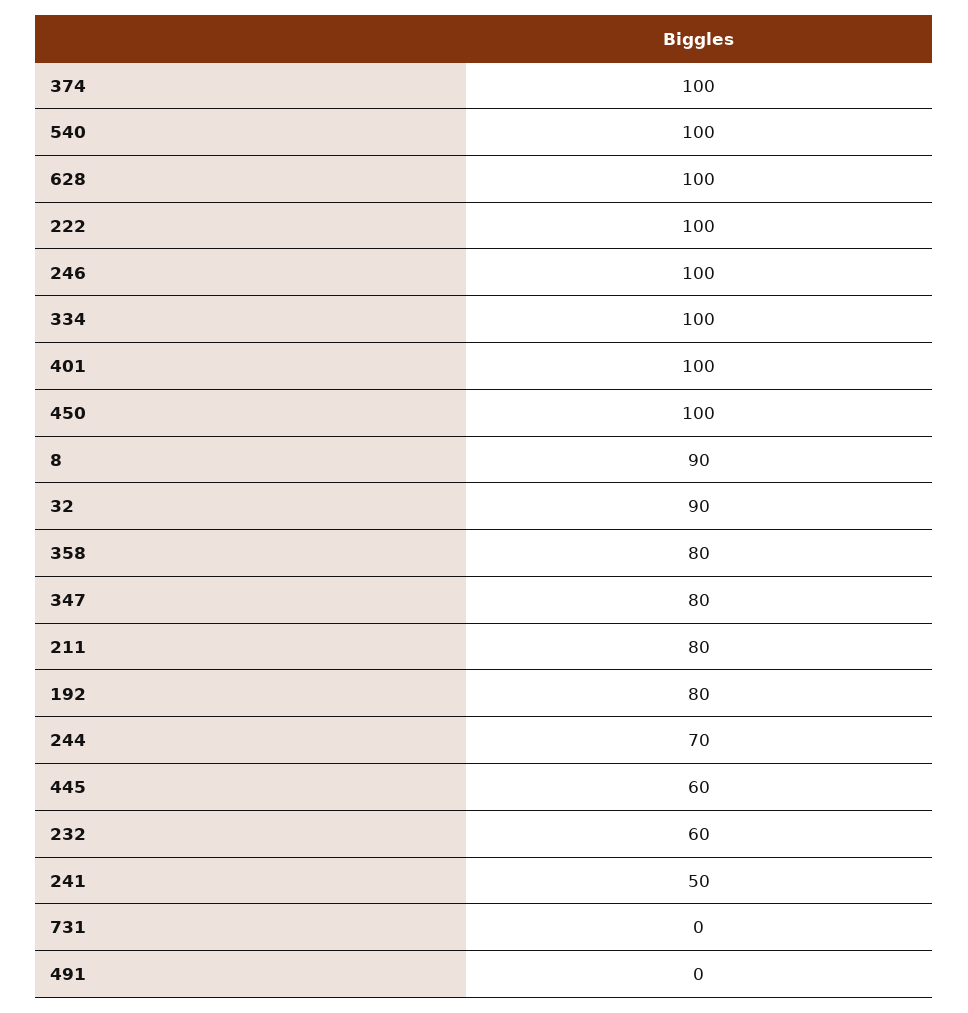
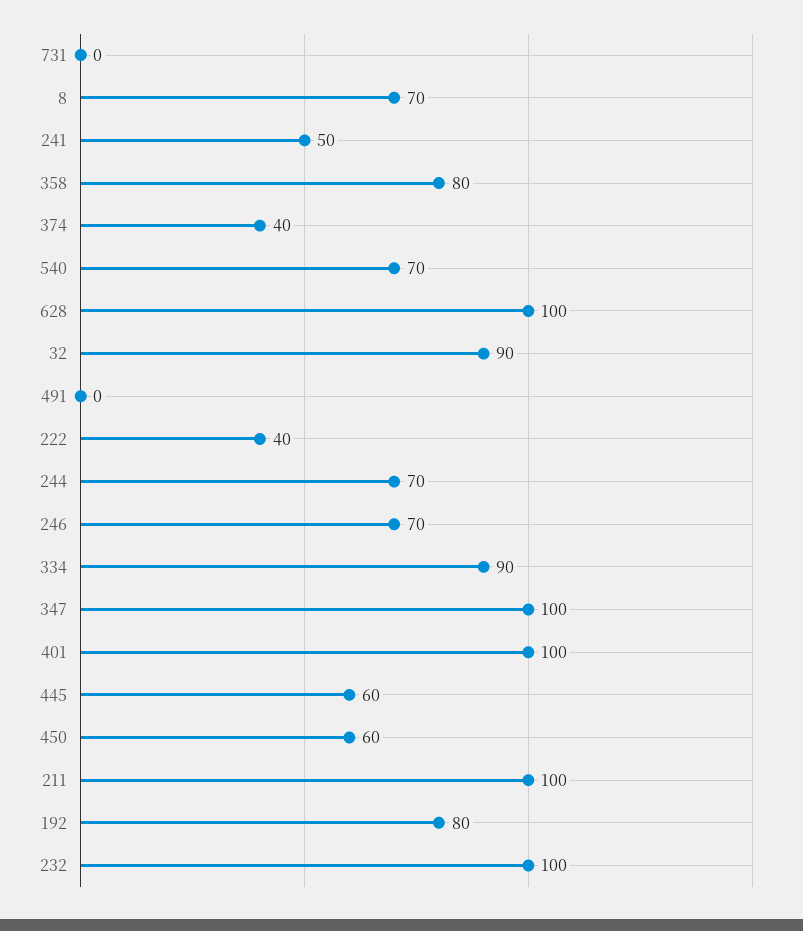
  {
-   "374": 100,
+   "374": 40,
-   "540": 100,
+   "540": 70,
    "628": 100,
-   "222": 100,
+   "222": 40,
-   "246": 100,
+   "246": 70,
-   "334": 100,
+   "334": 90,
    "401": 100,
-   "450": 100,
+   "450": 60,
-   "8": 90,
+   "8": 70,
    "32": 90,
    "358": 80,
-   "347": 80,
+   "347": 100,
-   "211": 80,
+   "211": 100,
    "192": 80,
    "244": 70,
    "445": 60,
-   "232": 60,
+   "232": 100,
    "241": 50,
    "731": 0,
    "491": 0
  }

